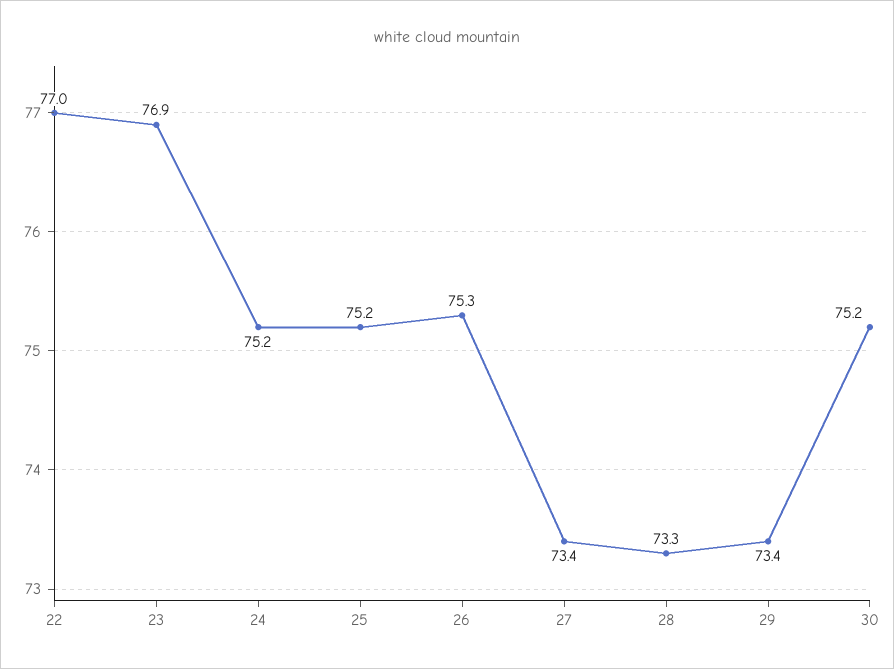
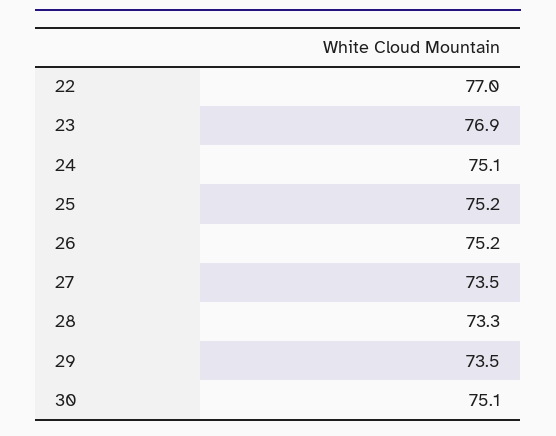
  {
    "22": 77,
    "23": 76.9,
-   "24": 75.2,
+   "24": 75.1,
    "25": 75.2,
-   "26": 75.3,
+   "26": 75.2,
-   "27": 73.4,
+   "27": 73.5,
    "28": 73.3,
-   "29": 73.4,
+   "29": 73.5,
-   "30": 75.2
+   "30": 75.1
  }

